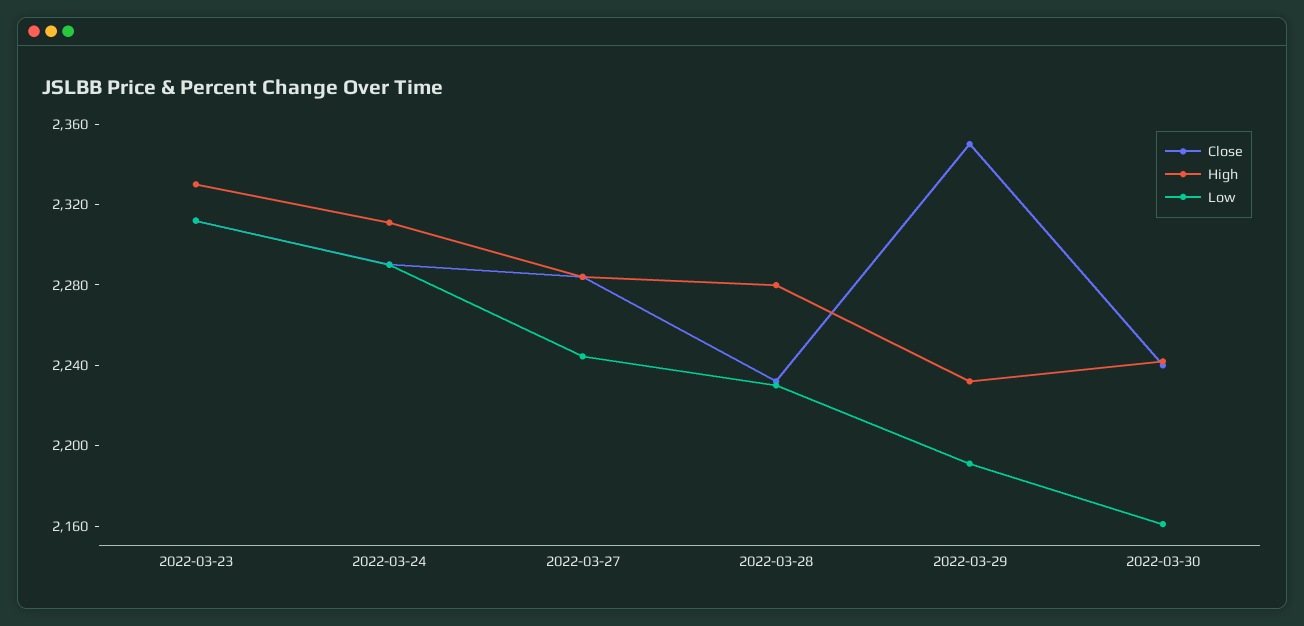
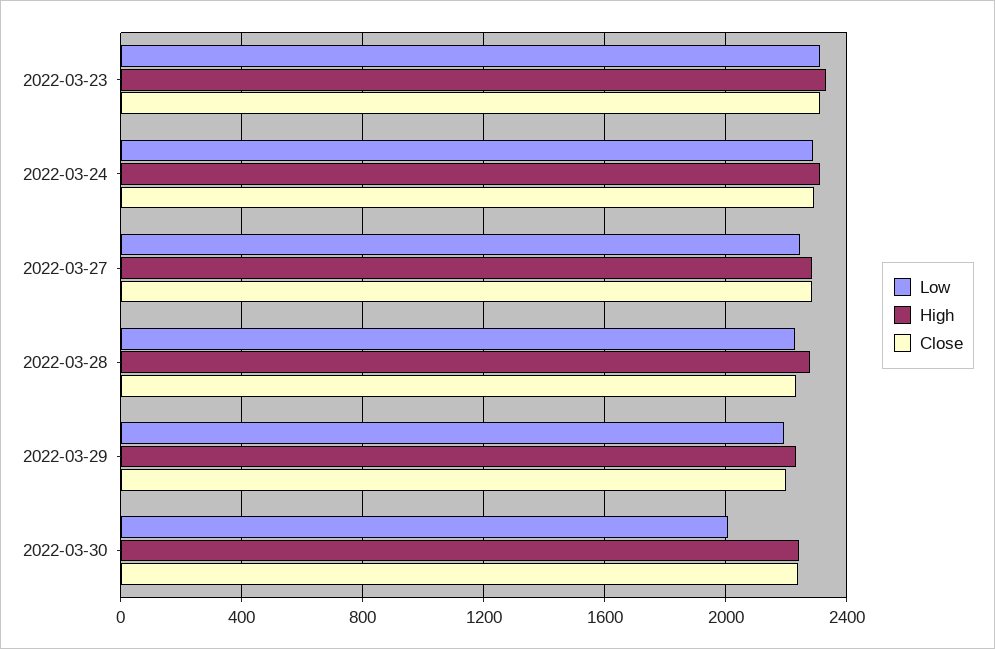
  {
    "Close": {
      "2022-03-23": 2310,
      "2022-03-24": 2290,
      "2022-03-27": 2280,
      "2022-03-28": 2230,
-     "2022-03-29": 2350,
+     "2022-03-29": 2200,
      "2022-03-30": 2240
    },
    "High": {
      "2022-03-23": 2330,
      "2022-03-24": 2310,
      "2022-03-27": 2280,
      "2022-03-28": 2280,
      "2022-03-29": 2230,
      "2022-03-30": 2240
    },
    "Low": {
      "2022-03-23": 2310,
      "2022-03-24": 2290,
      "2022-03-27": 2240,
      "2022-03-28": 2230,
      "2022-03-29": 2190,
-     "2022-03-30": 2160
+     "2022-03-30": 2000
    }
  }

